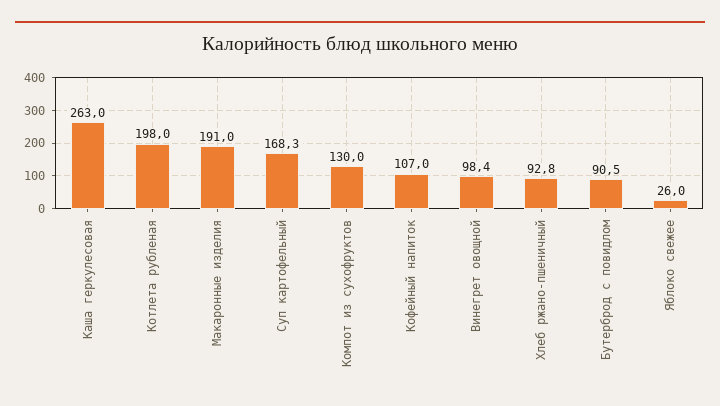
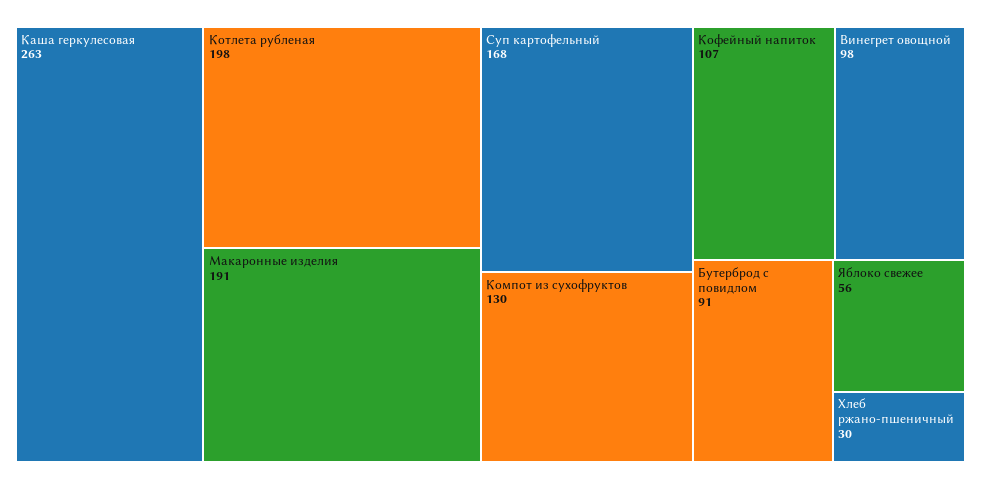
  {
    "Каша геркулесовая": 263,
    "Котлета рубленая": 198,
    "Макаронные изделия": 191,
    "Суп картофельный": 168.3,
    "Компот из сухофруктов": 130,
    "Кофейный напиток": 107,
    "Винегрет овощной": 98.4,
-   "Хлеб ржано-пшеничный": 92.8,
+   "Хлеб ржано-пшеничный": 30,
    "Бутерброд с повидлом": 90.5,
-   "Яблоко свежее": 26
+   "Яблоко свежее": 56
  }

